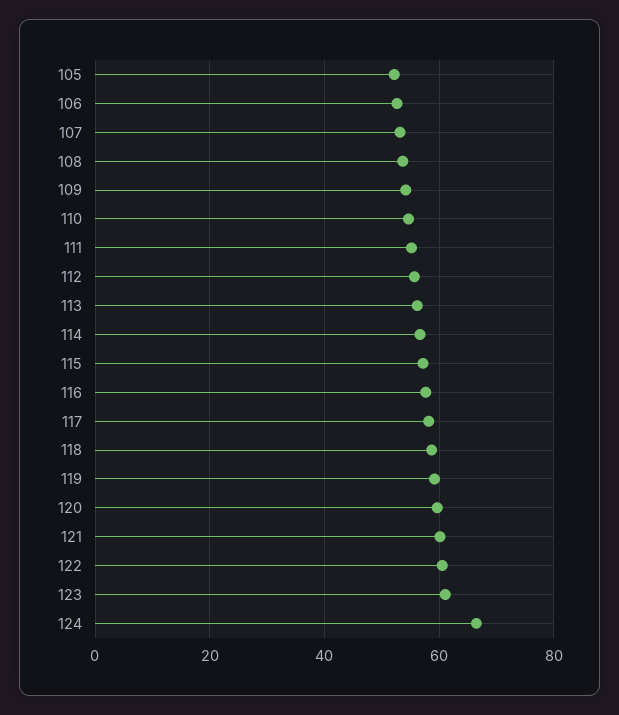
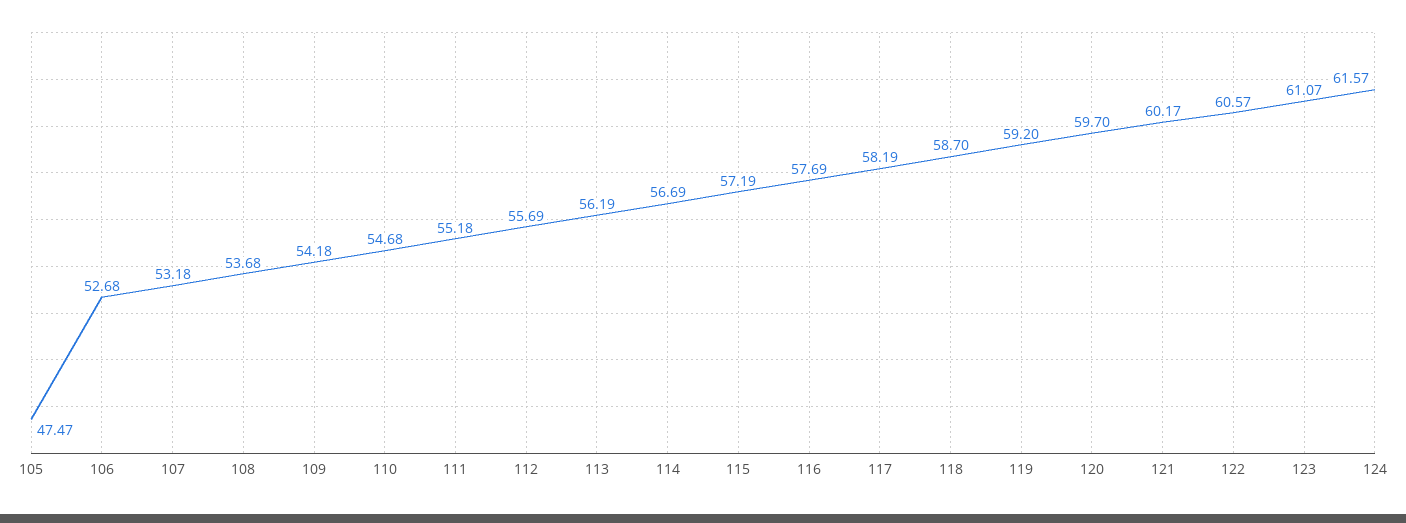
  {
-   "105": 52,
+   "105": 47.47,
    "106": 52.68,
    "107": 53.18,
    "108": 53.68,
    "109": 54.18,
    "110": 54.68,
    "111": 55.18,
    "112": 55.69,
    "113": 56.19,
    "114": 56.69,
    "115": 57.19,
    "116": 57.69,
    "117": 58.19,
    "118": 58.7,
    "119": 59.2,
    "120": 59.7,
    "121": 60.17,
    "122": 60.57,
    "123": 61.07,
-   "124": 66
+   "124": 61.57
  }

